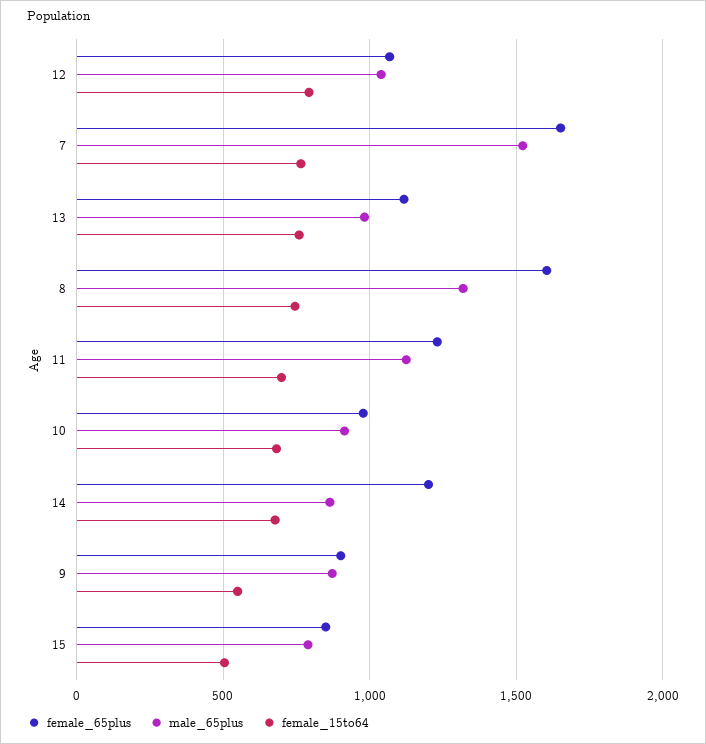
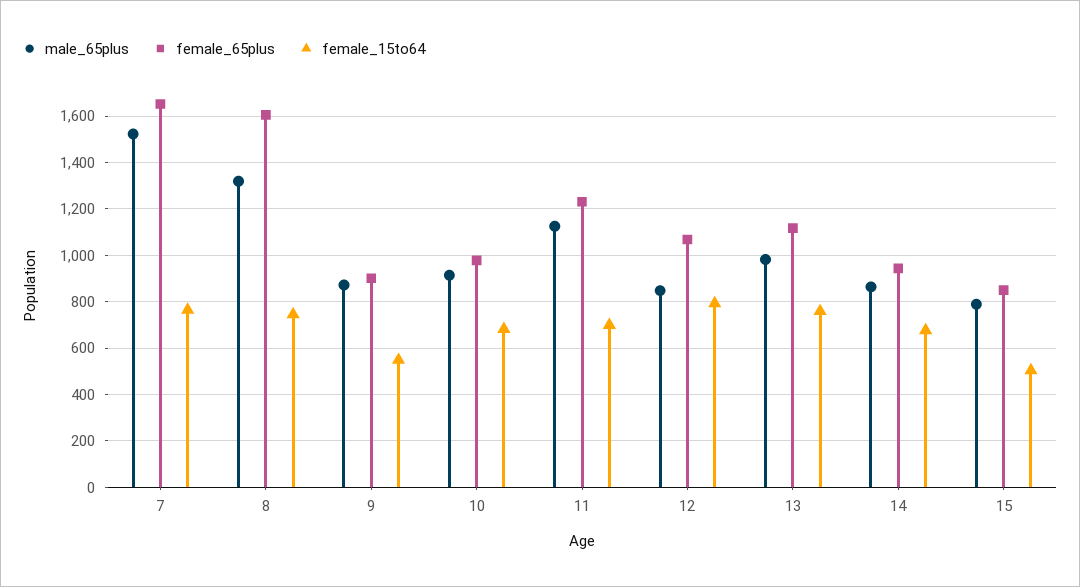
  {
    "female_65plus": {
      "12": 1050,
      "7": 1650,
      "13": 1100,
      "8": 1600,
      "11": 1250,
      "10": 1000,
-     "14": 1200,
+     "14": 950,
      "9": 900,
      "15": 850
    },
    "male_65plus": {
-     "12": 1050,
+     "12": 850,
      "7": 1500,
      "13": 1000,
      "8": 1300,
      "11": 1150,
      "10": 900,
      "14": 850,
      "9": 850,
      "15": 800
    },
    "female_15to64": {
      "12": 800,
      "7": 750,
      "13": 750,
      "8": 750,
      "11": 700,
      "10": 700,
      "14": 700,
      "9": 550,
      "15": 500
    }
  }

